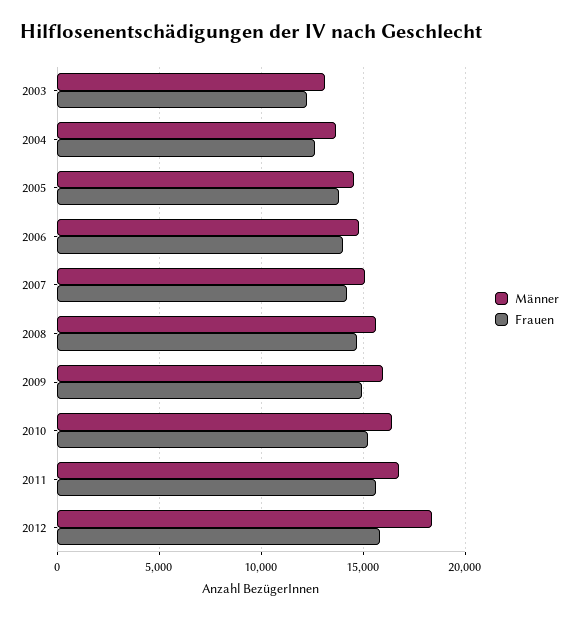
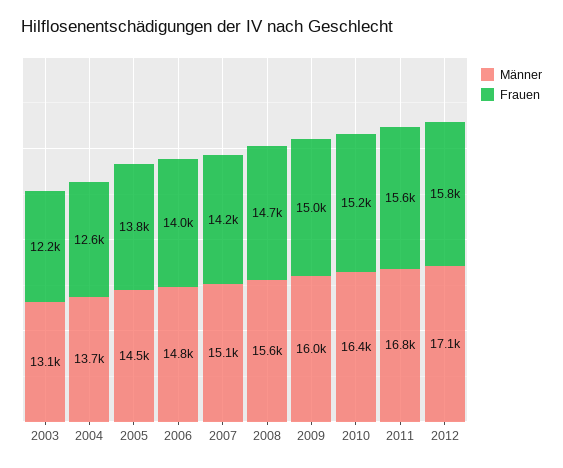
  {
    "Männer": {
      "2003": 13100,
      "2004": 13700,
      "2005": 14500,
      "2006": 14800,
      "2007": 15100,
      "2008": 15600,
      "2009": 16000,
      "2010": 16400,
      "2011": 16800,
-     "2012": 18500
+     "2012": 17100
    },
    "Frauen": {
      "2003": 12200,
      "2004": 12600,
      "2005": 13800,
      "2006": 14000,
      "2007": 14200,
      "2008": 14700,
      "2009": 15000,
      "2010": 15200,
      "2011": 15600,
      "2012": 15800
    }
  }

